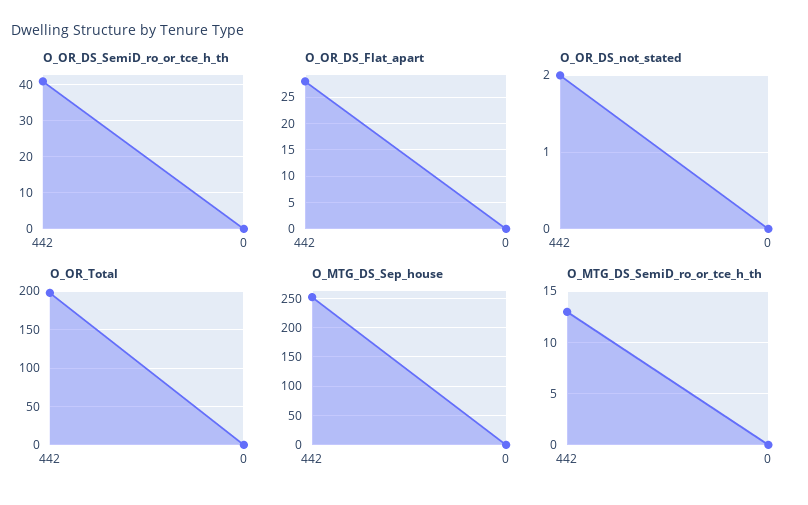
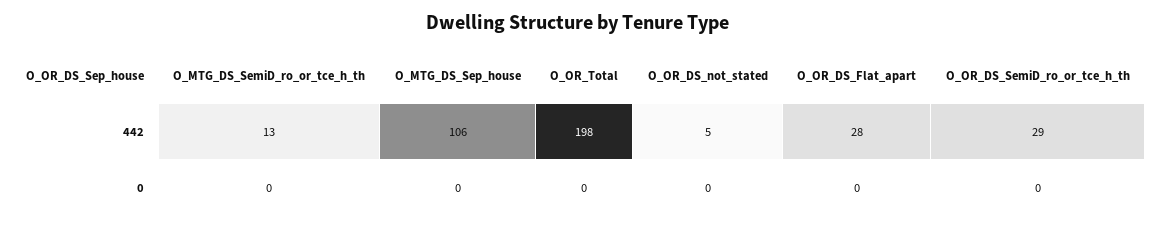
  {
    "O_OR_DS_SemiD_ro_or_tce_h_th": {
-     "442": 40,
+     "442": 29,
      "0": 0
    },
    "O_OR_DS_Flat_apart": {
      "442": 28,
      "0": 0
    },
    "O_OR_DS_not_stated": {
-     "442": 2,
+     "442": 5,
      "0": 0
    },
    "O_OR_Total": {
      "442": 198,
      "0": 0
    },
    "O_MTG_DS_Sep_house": {
-     "442": 250,
+     "442": 106,
      "0": 0
    },
    "O_MTG_DS_SemiD_ro_or_tce_h_th": {
      "442": 13,
      "0": 0
    }
  }

